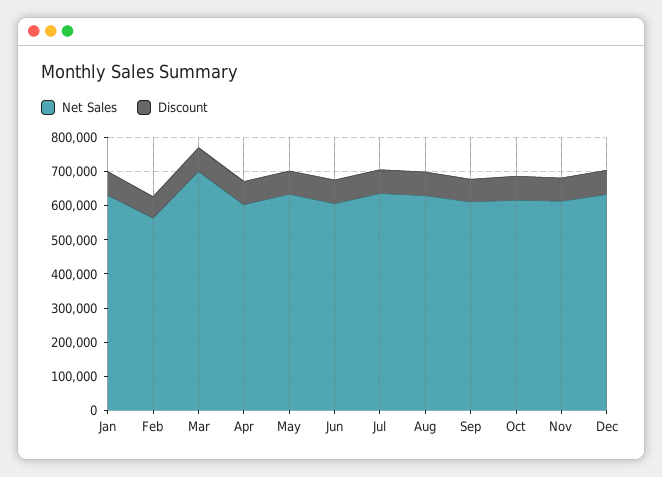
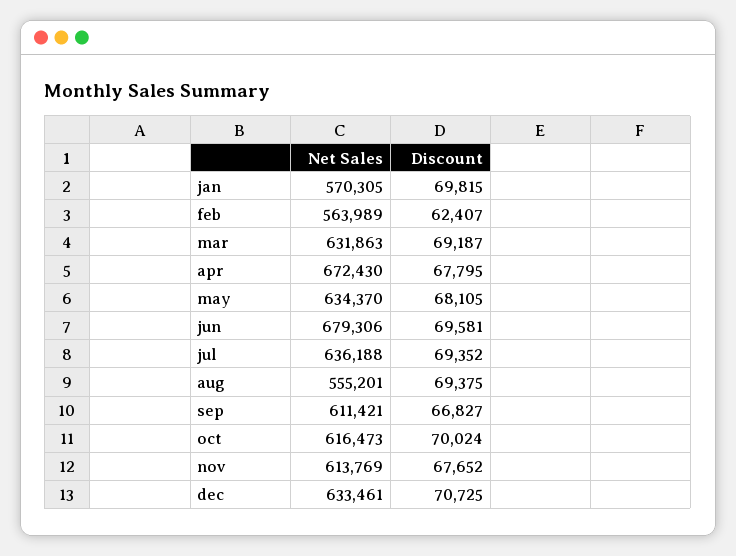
  {
    "Net Sales": {
-     "Jan": 625000,
+     "Jan": 570305,
      "Feb": 563989,
-     "Mar": 700000,
+     "Mar": 631863,
-     "Apr": 600000,
+     "Apr": 672430,
      "May": 634370,
-     "Jun": 600000,
+     "Jun": 679306,
      "Jul": 636188,
-     "Aug": 625000,
+     "Aug": 555201,
      "Sep": 611421,
      "Oct": 616473,
      "Nov": 613769,
      "Dec": 633461
    },
    "Discount": {
      "Jan": 69815,
      "Feb": 62407,
      "Mar": 69187,
      "Apr": 67795,
      "May": 68105,
      "Jun": 69581,
      "Jul": 69352,
      "Aug": 69375,
      "Sep": 66827,
      "Oct": 70024,
      "Nov": 67652,
      "Dec": 70725
    }
  }

